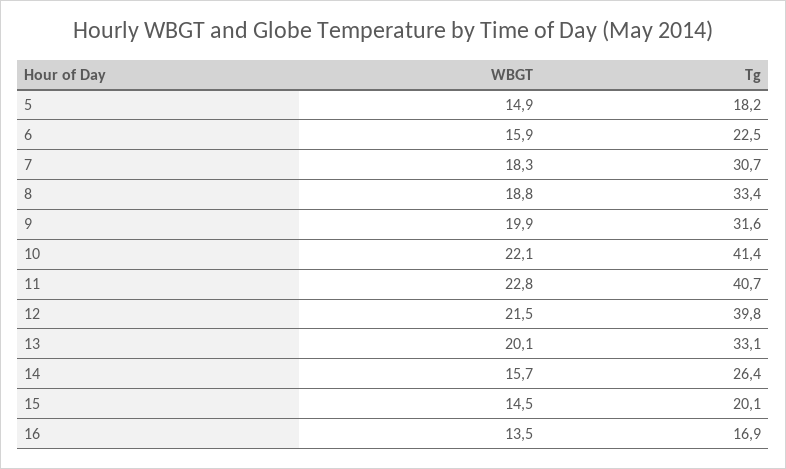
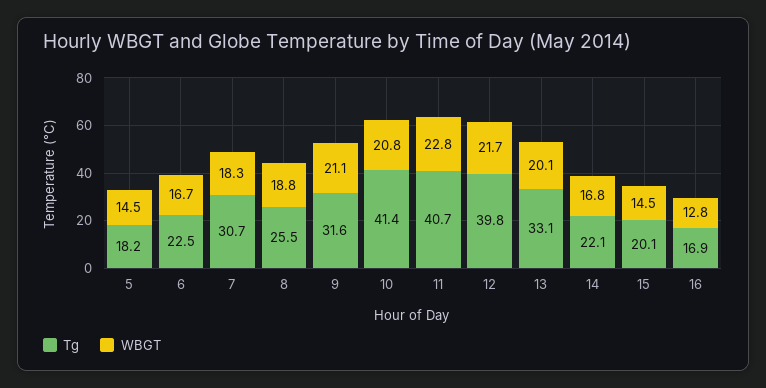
  {
    "WBGT": {
-     "5": 14.9,
+     "5": 14.5,
-     "6": 15.9,
+     "6": 16.7,
      "7": 18.3,
      "8": 18.8,
-     "9": 19.9,
+     "9": 21.1,
-     "10": 22.1,
+     "10": 20.8,
      "11": 22.8,
-     "12": 21.5,
+     "12": 21.7,
      "13": 20.1,
-     "14": 15.7,
+     "14": 16.8,
      "15": 14.5,
-     "16": 13.5
+     "16": 12.8
    },
    "Tg": {
      "5": 18.2,
      "6": 22.5,
      "7": 30.7,
-     "8": 33.4,
+     "8": 25.5,
      "9": 31.6,
      "10": 41.4,
      "11": 40.7,
      "12": 39.8,
      "13": 33.1,
-     "14": 26.4,
+     "14": 22.1,
      "15": 20.1,
      "16": 16.9
    }
  }

